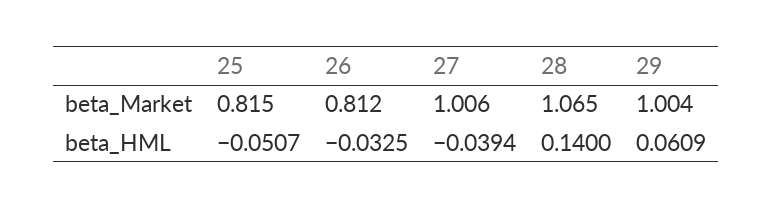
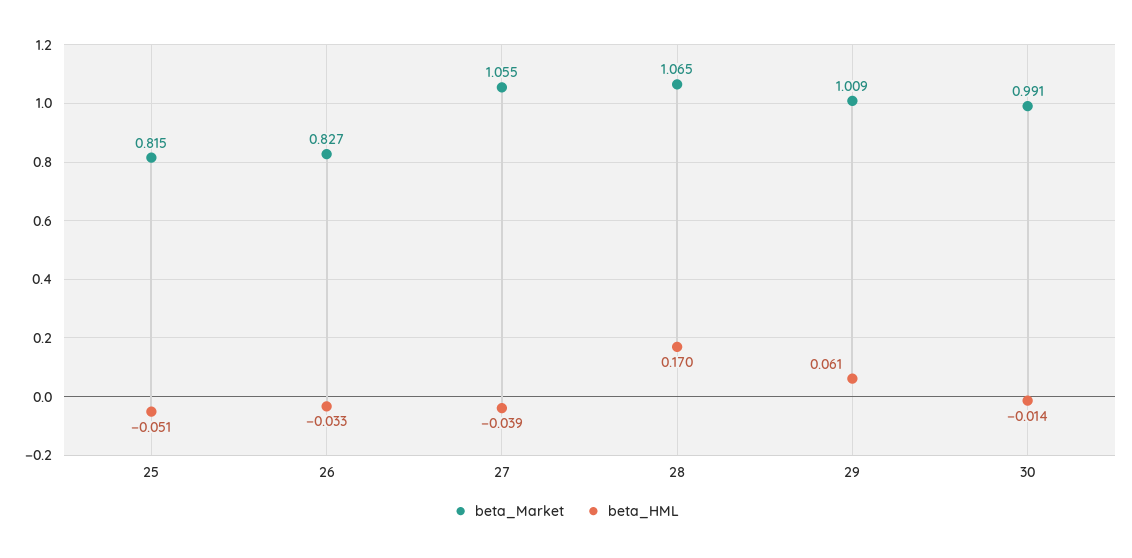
  {
    "beta_Market": {
      "25": 0.815,
-     "26": 0.812,
+     "26": 0.827,
-     "27": 1.006,
+     "27": 1.055,
      "28": 1.065,
-     "29": 1.004
+     "29": 1.009,
+     "30": 0.991
    },
    "beta_HML": {
      "25": -0.0507,
      "26": -0.0325,
      "27": -0.0394,
-     "28": 0.14,
+     "28": 0.17,
-     "29": 0.0609
+     "29": 0.0609,
+     "30": -0.014
    }
  }

